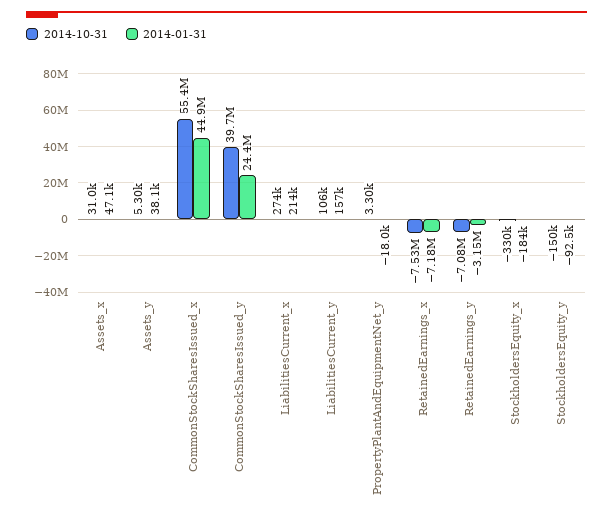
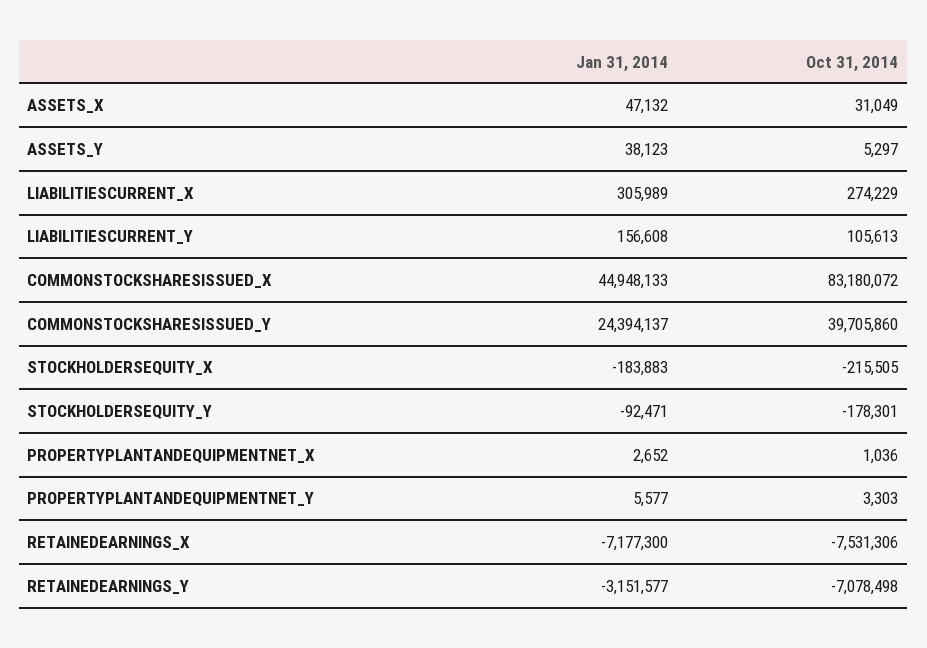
  {
    "2014-10-31": {
      "Assets_x": 31049,
      "Assets_y": 5297,
-     "CommonStockSharesIssued_x": 55400000,
+     "CommonStockSharesIssued_x": 83180072,
      "CommonStockSharesIssued_y": 39705860,
      "LiabilitiesCurrent_x": 274229,
      "LiabilitiesCurrent_y": 105613,
      "PropertyPlantAndEquipmentNet_y": 3303,
      "RetainedEarnings_x": -7531306,
      "RetainedEarnings_y": -7078498,
-     "StockholdersEquity_x": -330000,
+     "StockholdersEquity_x": -215505,
-     "StockholdersEquity_y": -150000
+     "StockholdersEquity_y": -178301,
+     "PROPERTYPLANTANDEQUIPMENTNET_X": 1036
    },
    "2014-01-31": {
      "Assets_x": 47132,
      "Assets_y": 38123,
      "CommonStockSharesIssued_x": 44948133,
      "CommonStockSharesIssued_y": 24394137,
-     "LiabilitiesCurrent_x": 214000,
+     "LiabilitiesCurrent_x": 305989,
      "LiabilitiesCurrent_y": 156608,
-     "PropertyPlantAndEquipmentNet_y": -18000,
+     "PropertyPlantAndEquipmentNet_y": 5577,
      "RetainedEarnings_x": -7177300,
      "RetainedEarnings_y": -3151577,
      "StockholdersEquity_x": -183883,
-     "StockholdersEquity_y": -92471
+     "StockholdersEquity_y": -92471,
+     "PROPERTYPLANTANDEQUIPMENTNET_X": 2652
    }
  }

